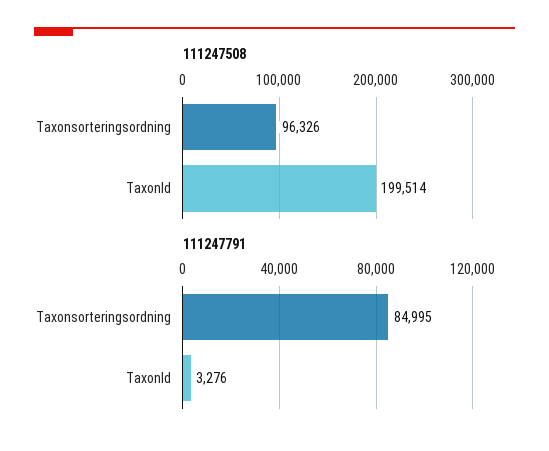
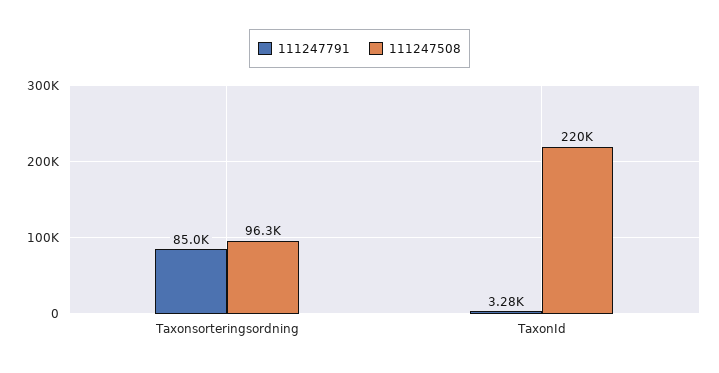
  {
    "111247508": {
      "Taxonsorteringsordning": 96326,
-     "TaxonId": 199514
+     "TaxonId": 220000
    },
    "111247791": {
      "Taxonsorteringsordning": 84995,
      "TaxonId": 3276
    }
  }

